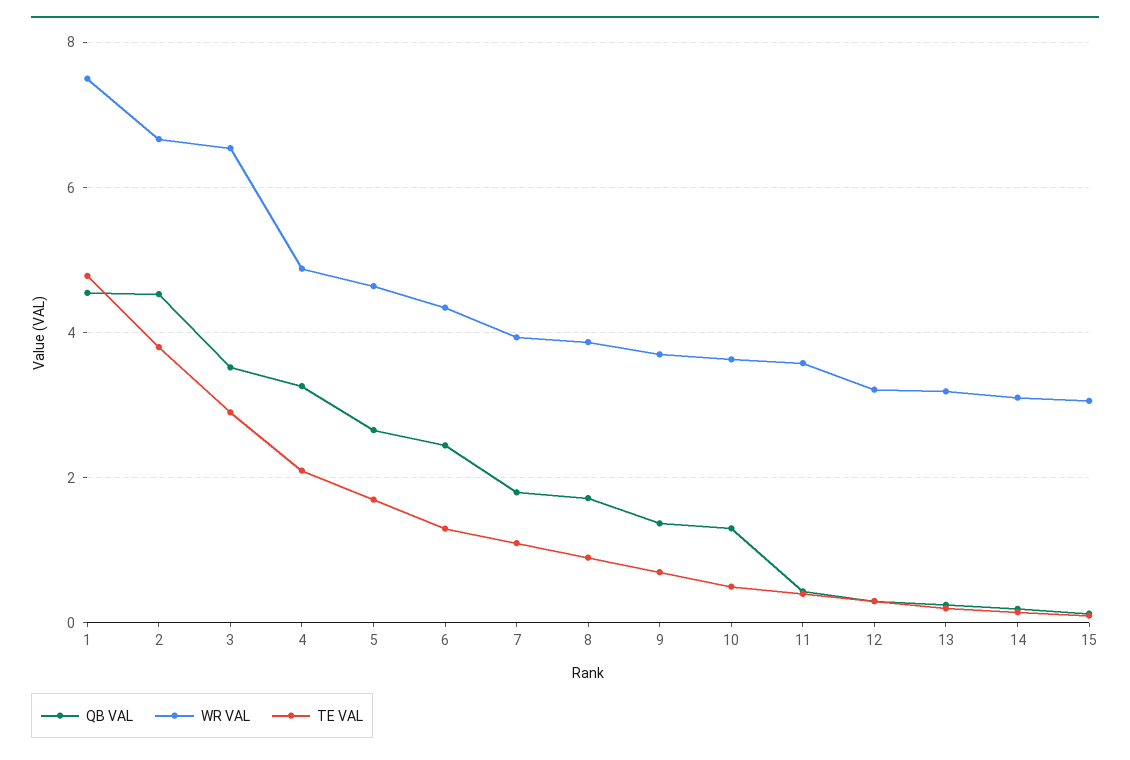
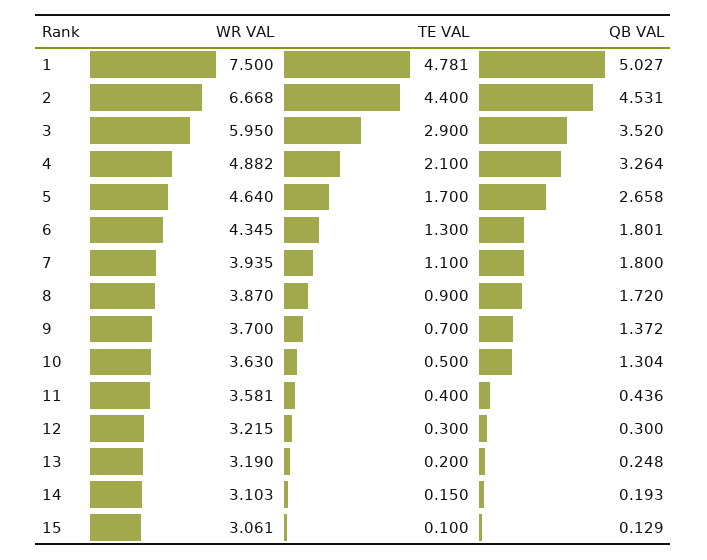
  {
    "QB VAL": {
-     "1": 4.6,
+     "1": 5.027,
      "2": 4.531,
      "3": 3.52,
      "4": 3.264,
      "5": 2.658,
-     "6": 2.4,
+     "6": 1.801,
      "7": 1.8,
      "8": 1.72,
      "9": 1.372,
      "10": 1.304,
      "11": 0.436,
      "12": 0.3,
      "13": 0.248,
      "14": 0.193,
      "15": 0.129
    },
    "WR VAL": {
      "1": 7.5,
      "2": 6.668,
-     "3": 6.6,
+     "3": 5.95,
      "4": 4.882,
      "5": 4.64,
      "6": 4.345,
      "7": 3.935,
      "8": 3.87,
      "9": 3.7,
      "10": 3.63,
      "11": 3.581,
      "12": 3.215,
      "13": 3.19,
      "14": 3.103,
      "15": 3.061
    },
    "TE VAL": {
      "1": 4.781,
-     "2": 3.8,
+     "2": 4.4,
      "3": 2.9,
      "4": 2.1,
      "5": 1.7,
      "6": 1.3,
      "7": 1.1,
      "8": 0.9,
      "9": 0.7,
      "10": 0.5,
      "11": 0.4,
      "12": 0.3,
      "13": 0.2,
      "14": 0.15,
      "15": 0.1
    }
  }

